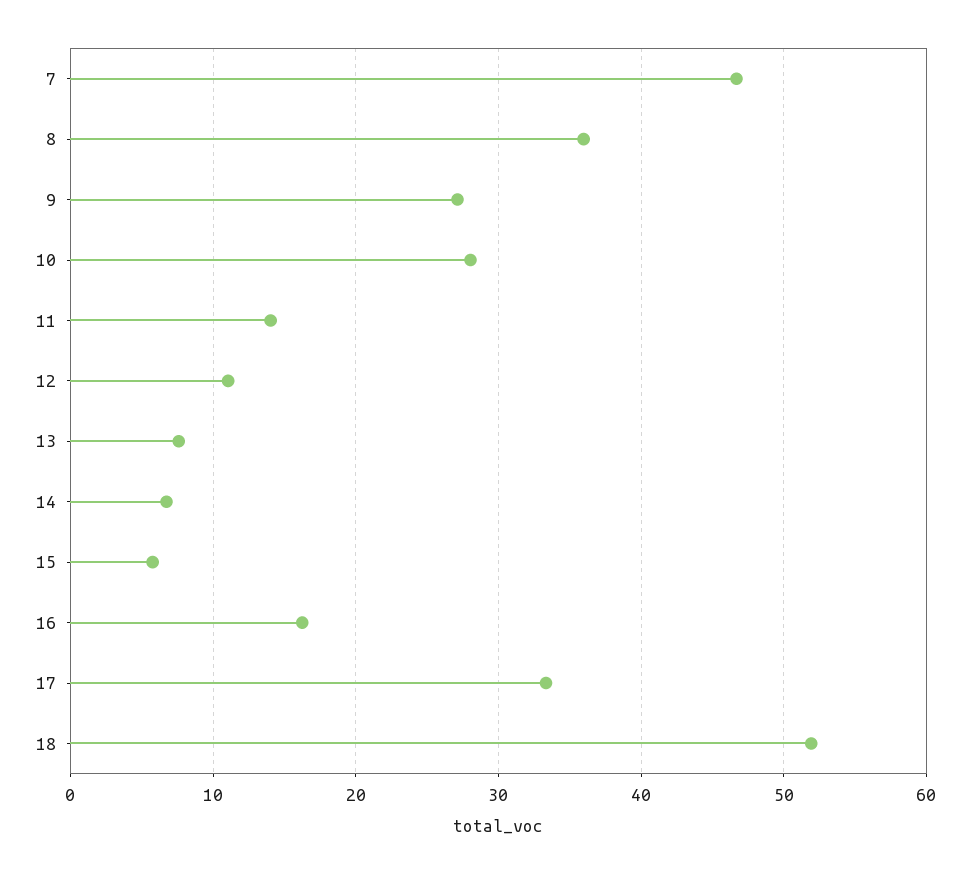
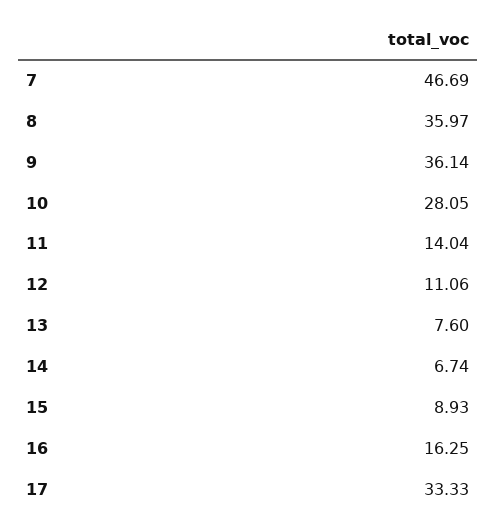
  {
    "7": 46.69,
    "8": 35.97,
-   "9": 27,
+   "9": 36.14,
    "10": 28.05,
    "11": 14.04,
    "12": 11.06,
    "13": 7.6,
    "14": 6.74,
-   "15": 6,
+   "15": 8.93,
    "16": 16.25,
-   "17": 33.33,
+   "17": 33.33
-   "18": 52
  }

